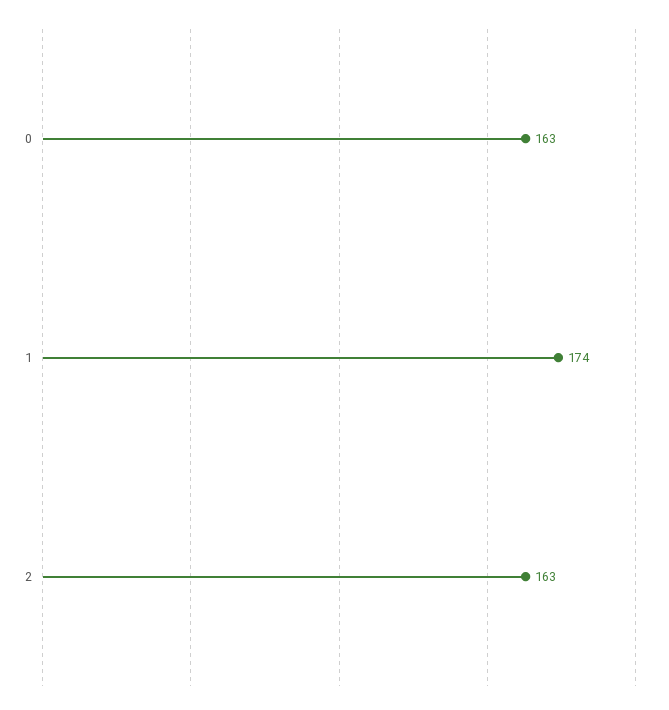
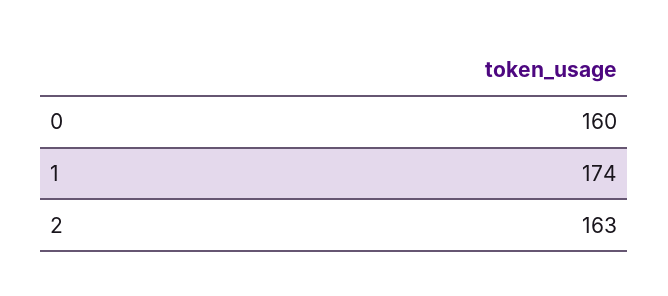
  {
-   "0": 163,
+   "0": 160,
    "1": 174,
    "2": 163
  }

